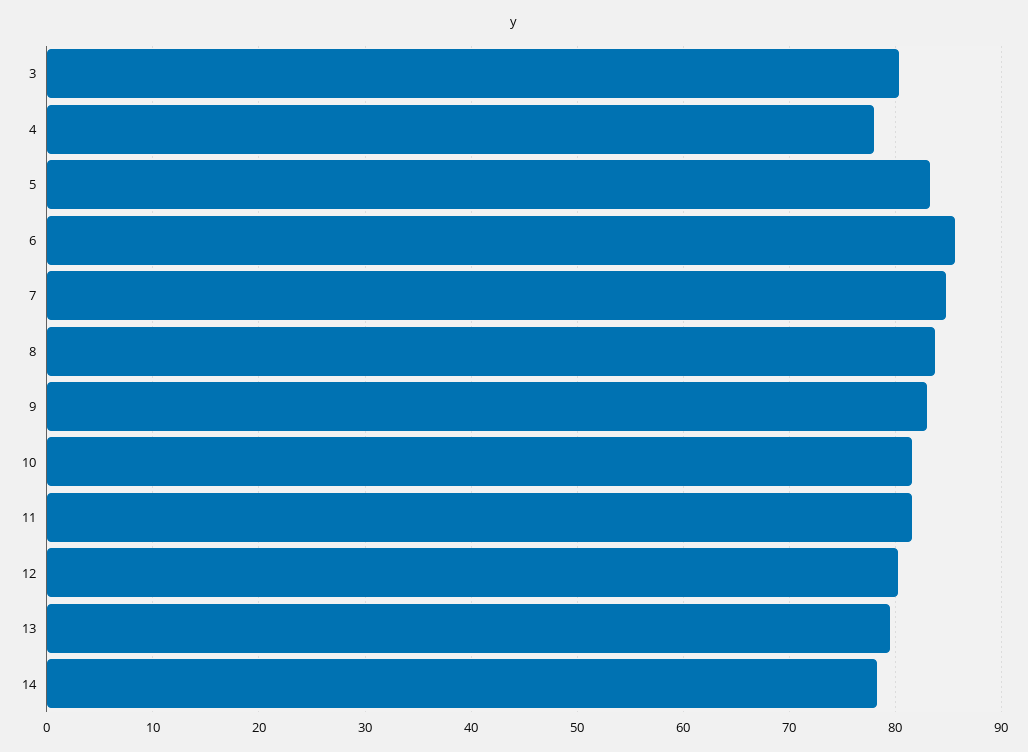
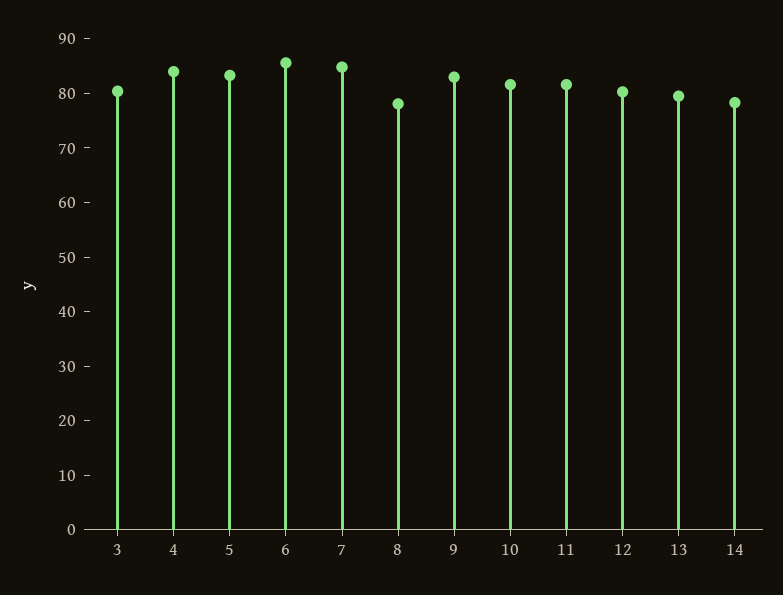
  {
    "3": 80,
-   "4": 78,
+   "4": 84,
    "5": 83,
    "6": 86,
    "7": 85,
-   "8": 84,
+   "8": 78,
    "9": 83,
    "10": 82,
    "11": 82,
    "12": 80,
    "13": 80,
    "14": 78
  }

